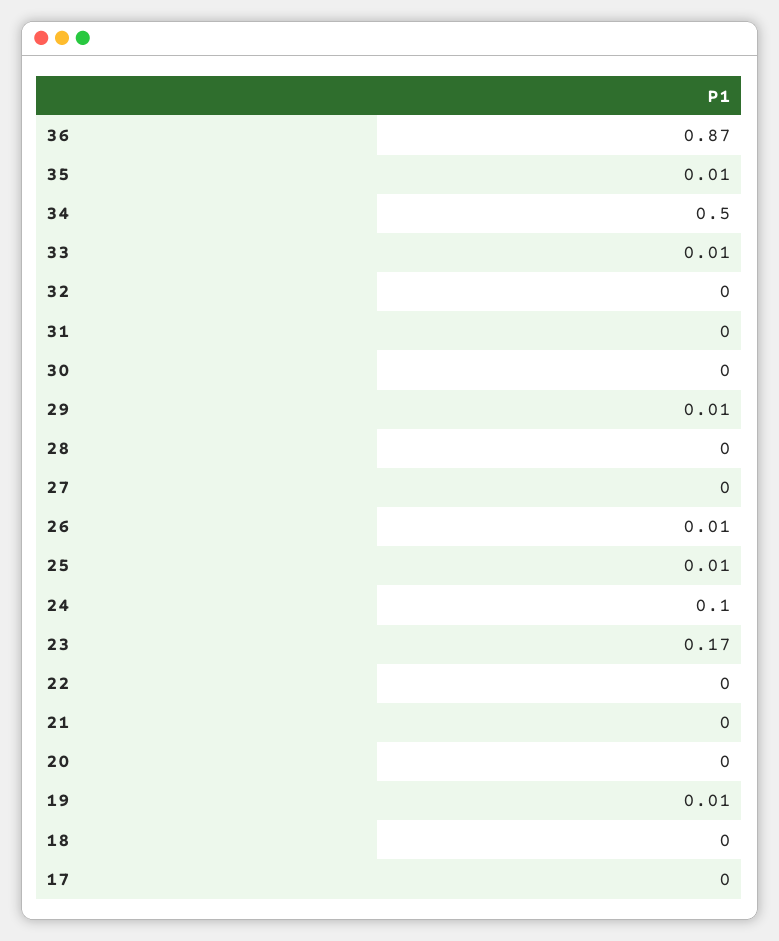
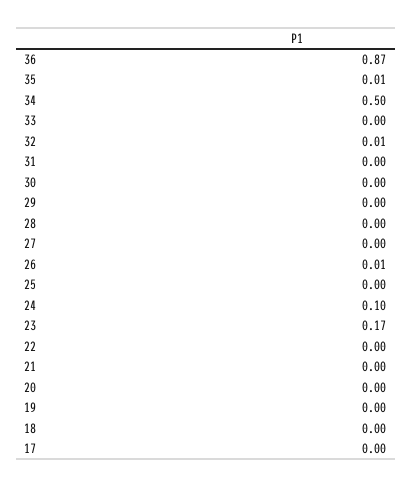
  {
    "36": 0.87,
    "35": 0.01,
    "34": 0.5,
-   "33": 0.01,
+   "33": 0,
-   "32": 0,
+   "32": 0.01,
    "31": 0,
    "30": 0,
-   "29": 0.01,
+   "29": 0,
    "28": 0,
    "27": 0,
    "26": 0.01,
-   "25": 0.01,
+   "25": 0,
    "24": 0.1,
    "23": 0.17,
    "22": 0,
    "21": 0,
    "20": 0,
-   "19": 0.01,
+   "19": 0,
    "18": 0,
    "17": 0
  }

